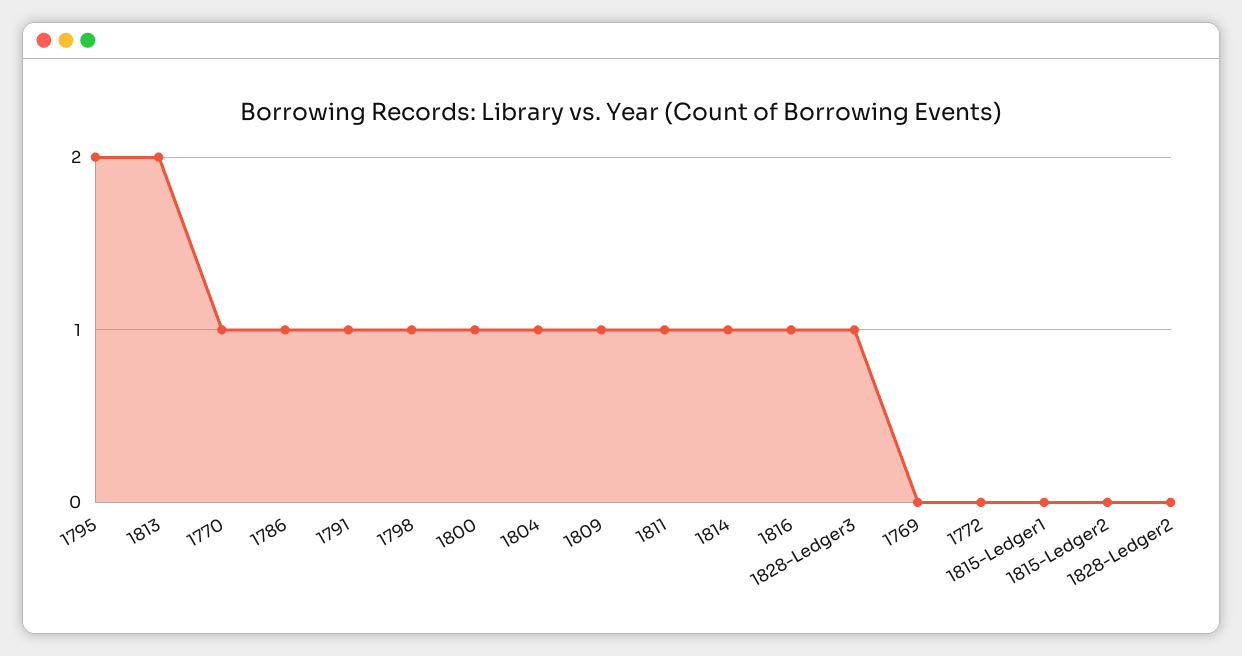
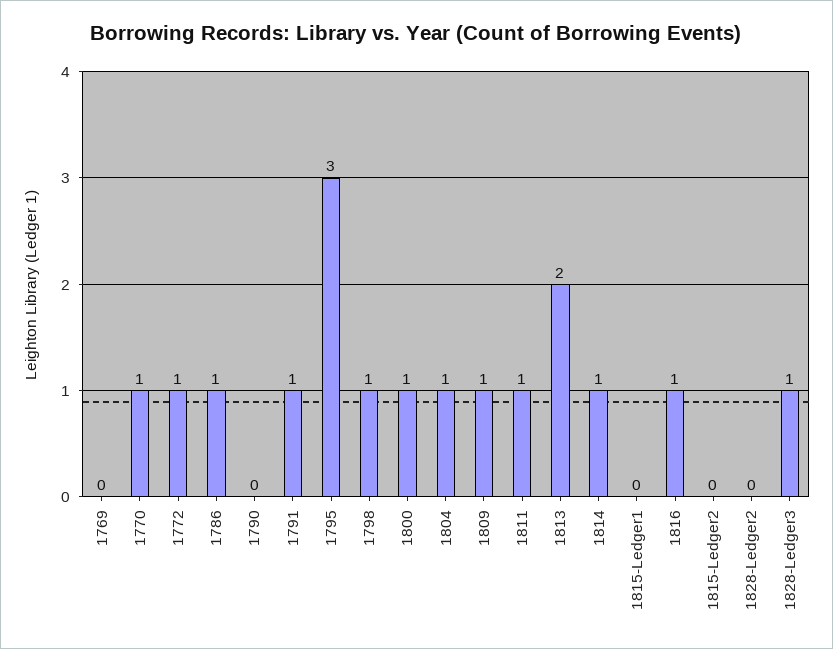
  {
-   "1795": 2,
+   "1795": 3,
    "1813": 2,
    "1770": 1,
    "1786": 1,
    "1791": 1,
    "1798": 1,
    "1800": 1,
    "1804": 1,
    "1809": 1,
    "1811": 1,
    "1814": 1,
    "1816": 1,
    "1828-Ledger3": 1,
    "1769": 0,
-   "1772": 0,
+   "1772": 1,
    "1815-Ledger1": 0,
    "1815-Ledger2": 0,
-   "1828-Ledger2": 0
+   "1828-Ledger2": 0,
+   "1790": 0
  }

